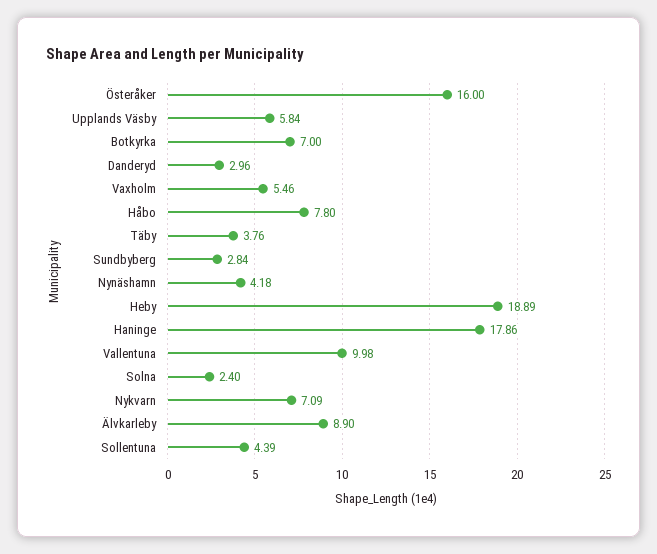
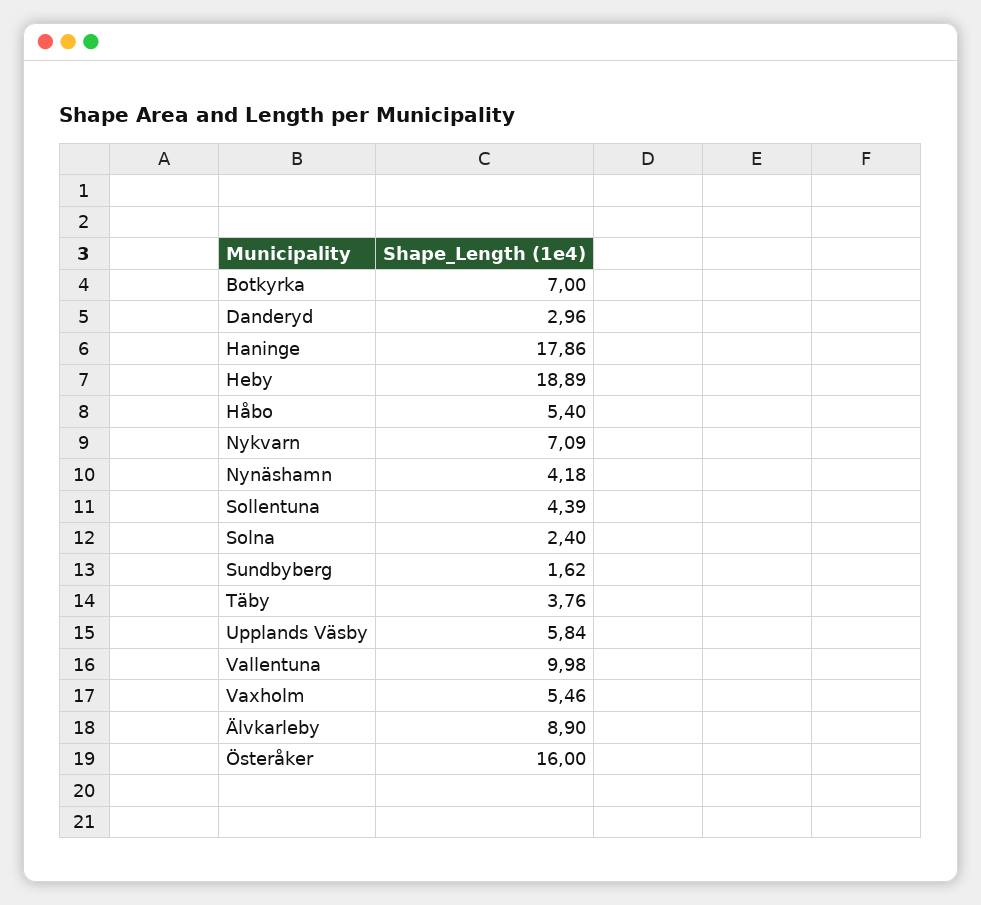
  {
    "Österåker": 16,
    "Upplands Väsby": 5.84,
    "Botkyrka": 7,
    "Danderyd": 2.96,
    "Vaxholm": 5.46,
-   "Håbo": 7.8,
+   "Håbo": 5.4,
    "Täby": 3.76,
-   "Sundbyberg": 2.84,
+   "Sundbyberg": 1.62,
    "Nynäshamn": 4.18,
    "Heby": 18.89,
    "Haninge": 17.86,
    "Vallentuna": 9.98,
    "Solna": 2.4,
    "Nykvarn": 7.09,
    "Älvkarleby": 8.9,
    "Sollentuna": 4.39
  }

